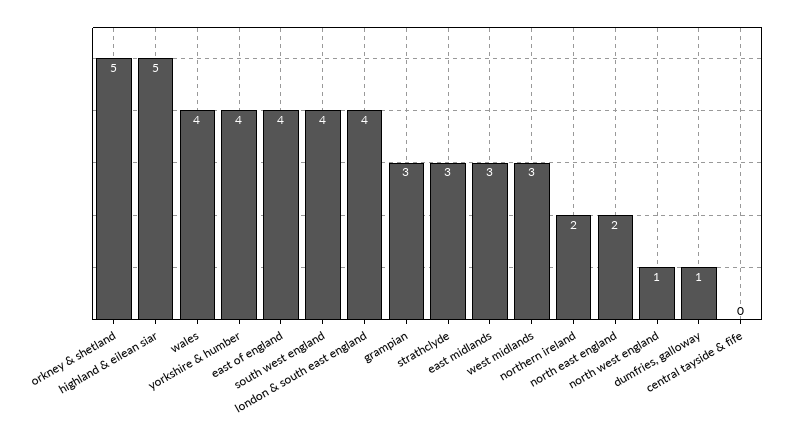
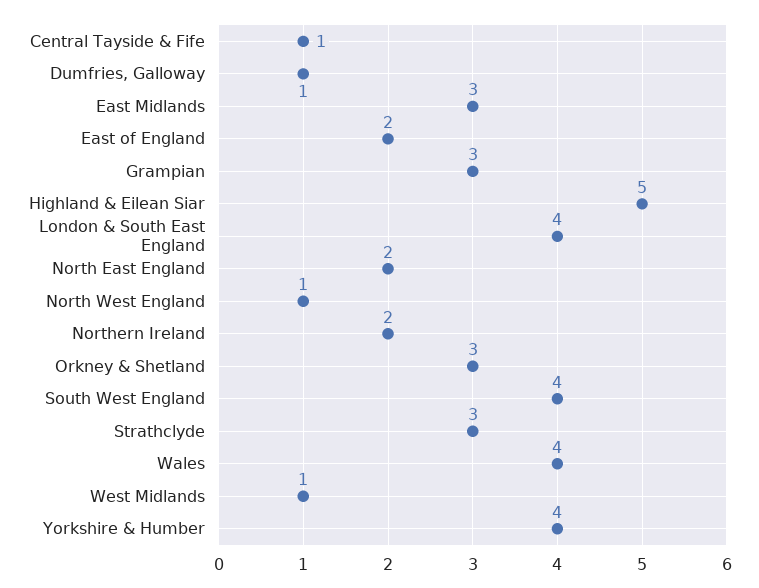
  {
-   "orkney & shetland": 5,
+   "orkney & shetland": 3,
    "highland & eilean siar": 5,
    "wales": 4,
    "yorkshire & humber": 4,
-   "east of england": 4,
+   "east of england": 2,
    "south west england": 4,
    "london & south east england": 4,
    "grampian": 3,
    "strathclyde": 3,
    "east midlands": 3,
-   "west midlands": 3,
+   "west midlands": 1,
    "northern ireland": 2,
    "north east england": 2,
    "north west england": 1,
    "dumfries, galloway": 1,
-   "central tayside & fife": 0
+   "central tayside & fife": 1
  }

